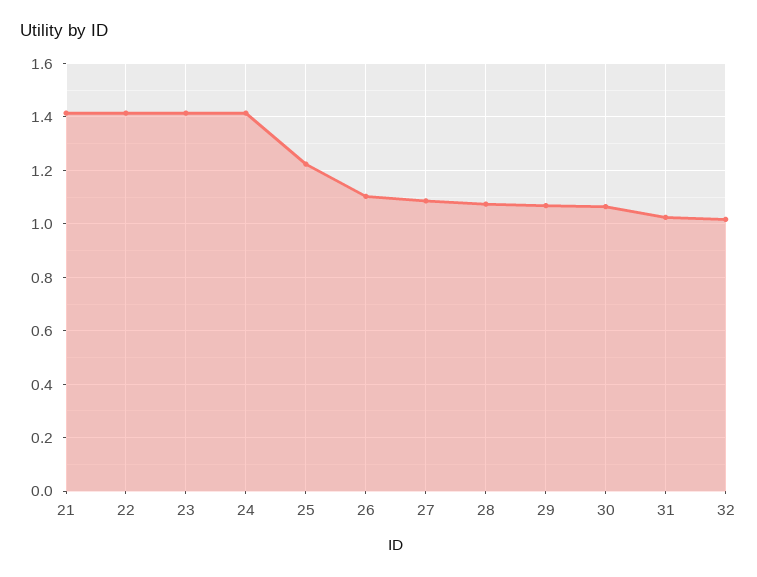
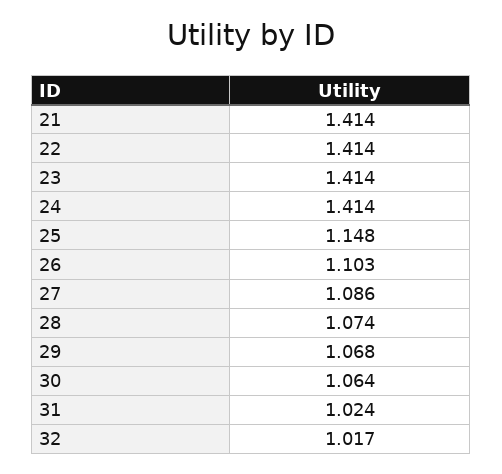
  {
    "21": 1.414,
    "22": 1.414,
    "23": 1.414,
    "24": 1.414,
-   "25": 1.225,
+   "25": 1.148,
    "26": 1.103,
    "27": 1.086,
    "28": 1.074,
    "29": 1.068,
    "30": 1.064,
    "31": 1.024,
    "32": 1.017
  }

